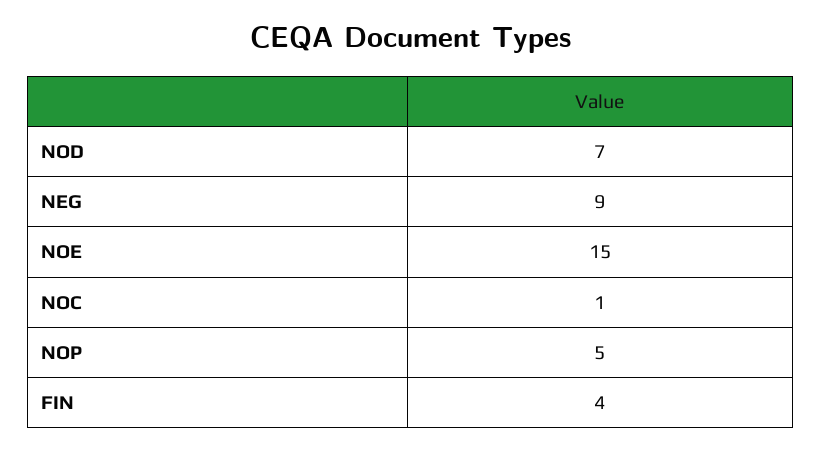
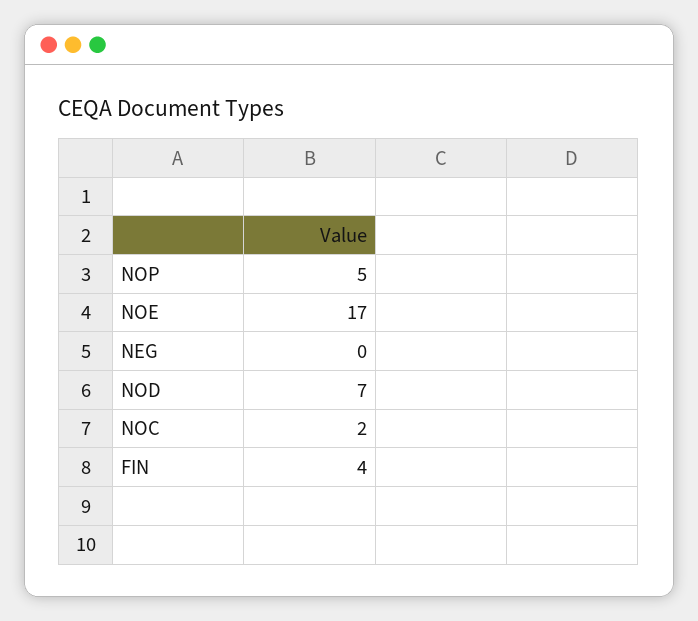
  {
    "NOD": 7,
-   "NEG": 9,
+   "NEG": 0,
-   "NOE": 15,
+   "NOE": 17,
-   "NOC": 1,
+   "NOC": 2,
    "NOP": 5,
    "FIN": 4
  }

